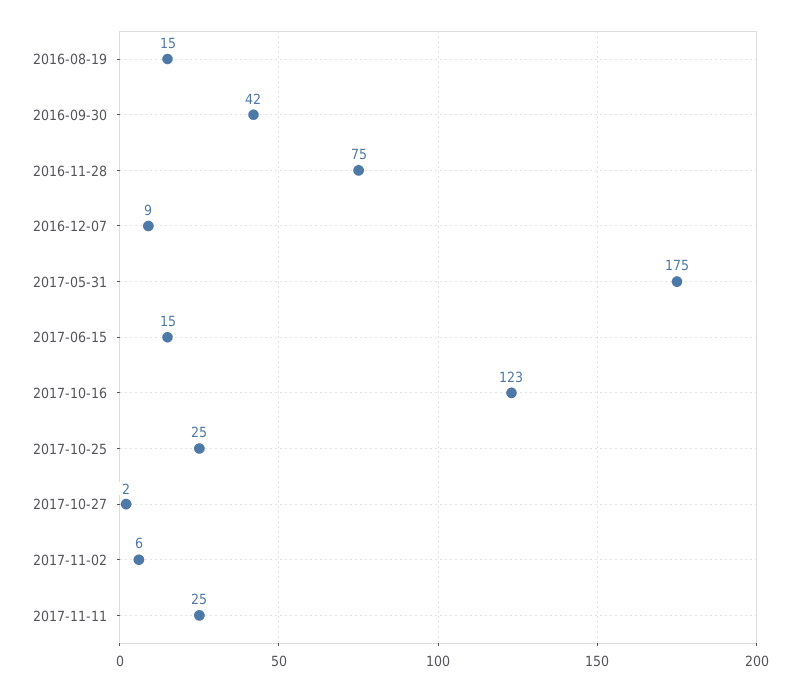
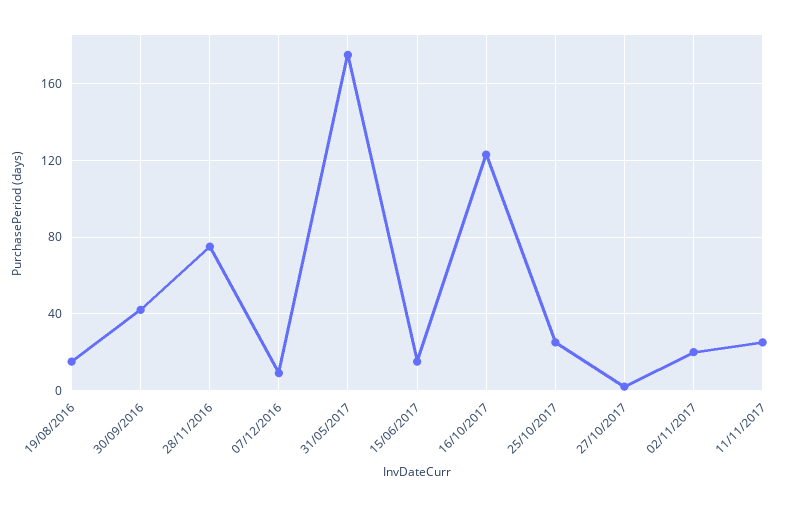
  {
    "2016-08-19": 15,
    "2016-09-30": 42,
    "2016-11-28": 75,
    "2016-12-07": 9,
    "2017-05-31": 175,
    "2017-06-15": 15,
    "2017-10-16": 123,
    "2017-10-25": 25,
    "2017-10-27": 2,
-   "2017-11-02": 6,
+   "2017-11-02": 20,
    "2017-11-11": 25
  }

